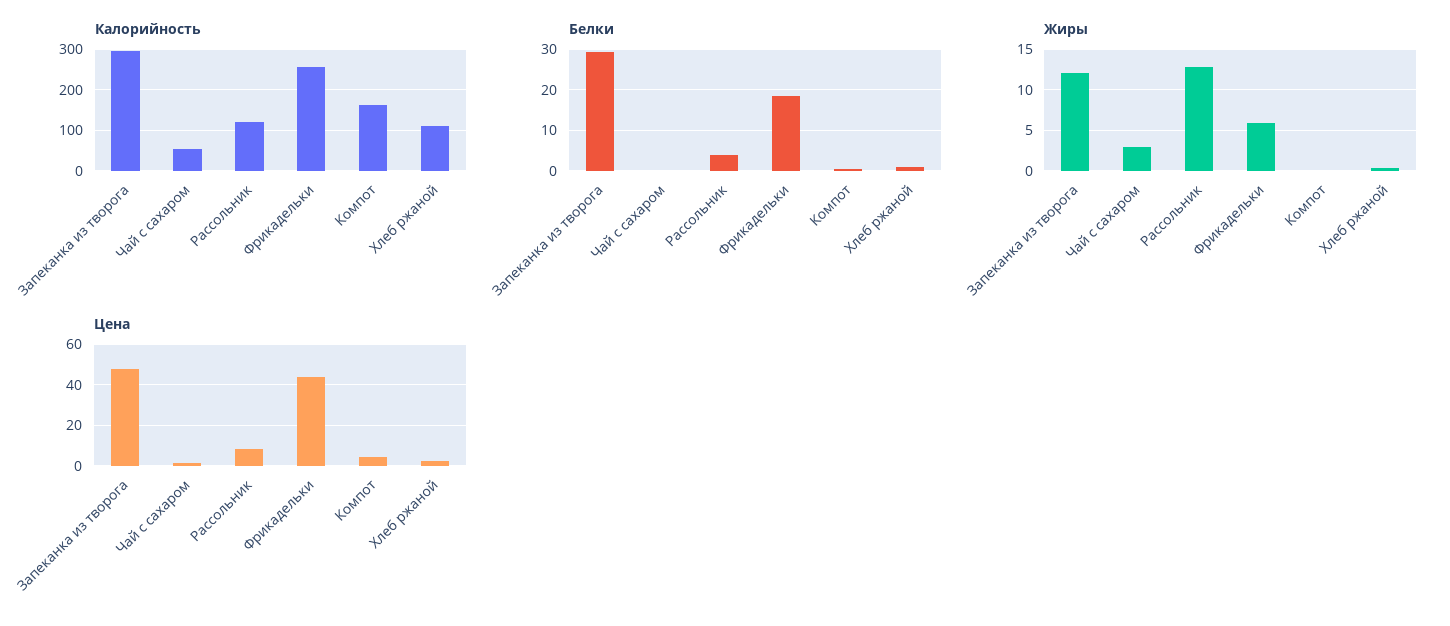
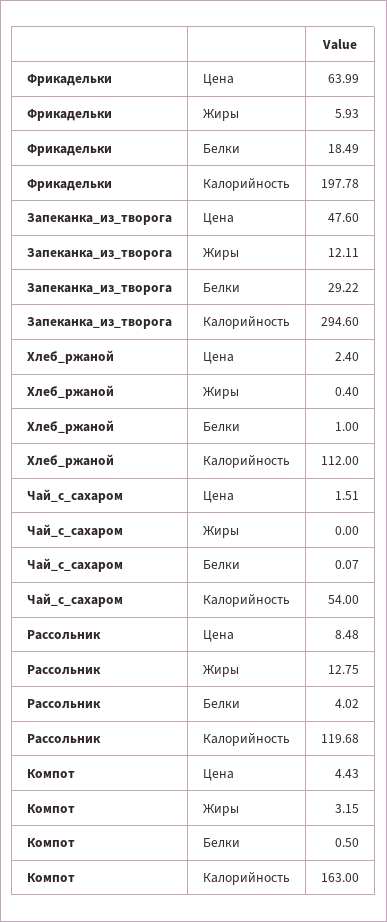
  {
    "Калорийность": {
      "Запеканка из творога": 294.6,
      "Чай с сахаром": 54,
      "Рассольник": 119.68,
-     "Фрикадельки": 260,
+     "Фрикадельки": 197.78,
      "Компот": 163,
      "Хлеб ржаной": 112
    },
    "Белки": {
      "Запеканка из творога": 29.22,
      "Чай с сахаром": 0.07,
      "Рассольник": 4.02,
      "Фрикадельки": 18.49,
      "Компот": 0.5,
      "Хлеб ржаной": 1
    },
    "Жиры": {
      "Запеканка из творога": 12.11,
-     "Чай с сахаром": 3,
+     "Чай с сахаром": 0,
      "Рассольник": 12.75,
      "Фрикадельки": 5.93,
-     "Компот": 0,
+     "Компот": 3.15,
      "Хлеб ржаной": 0.4
    },
    "Цена": {
      "Запеканка из творога": 47.6,
      "Чай с сахаром": 1.51,
      "Рассольник": 8.48,
-     "Фрикадельки": 45,
+     "Фрикадельки": 63.99,
      "Компот": 4.43,
      "Хлеб ржаной": 2.4
    }
  }

